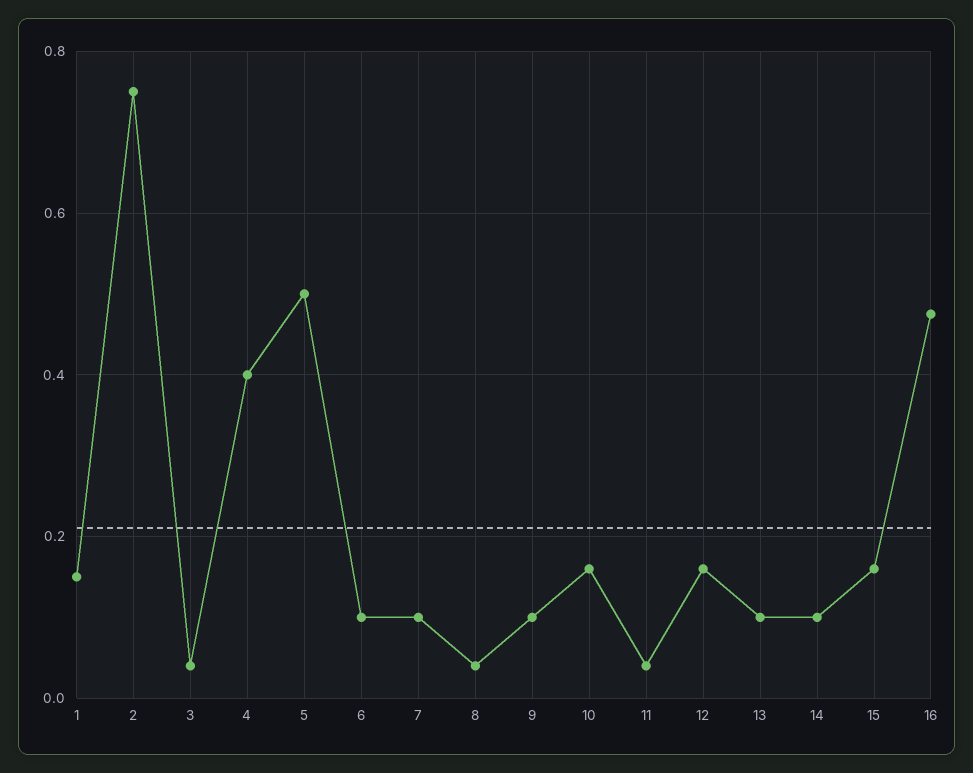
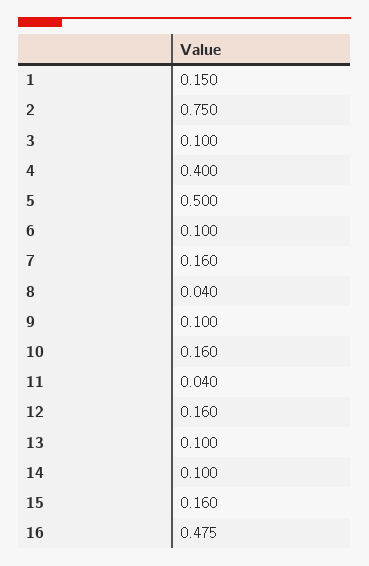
  {
    "1": 0.15,
    "2": 0.75,
-   "3": 0.04,
+   "3": 0.1,
    "4": 0.4,
    "5": 0.5,
    "6": 0.1,
-   "7": 0.1,
+   "7": 0.16,
    "8": 0.04,
    "9": 0.1,
    "10": 0.16,
    "11": 0.04,
    "12": 0.16,
    "13": 0.1,
    "14": 0.1,
    "15": 0.16,
    "16": 0.475
  }

